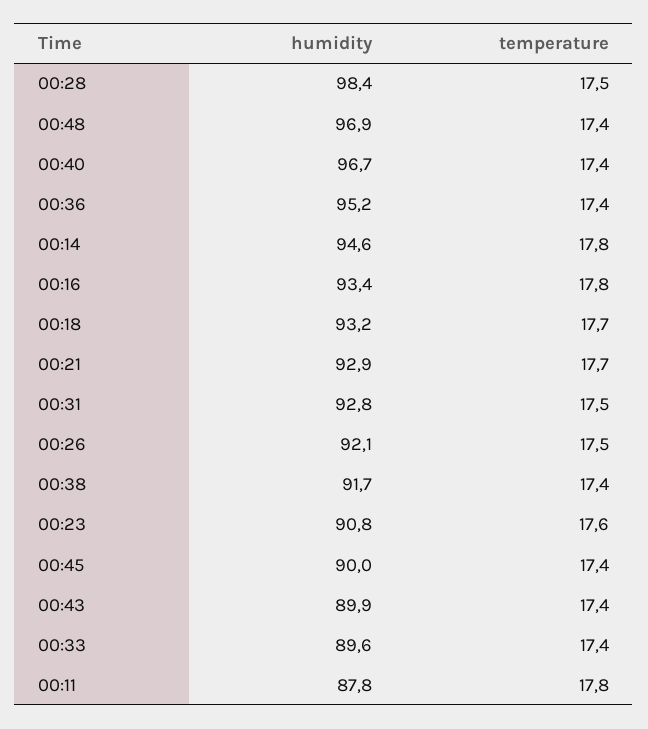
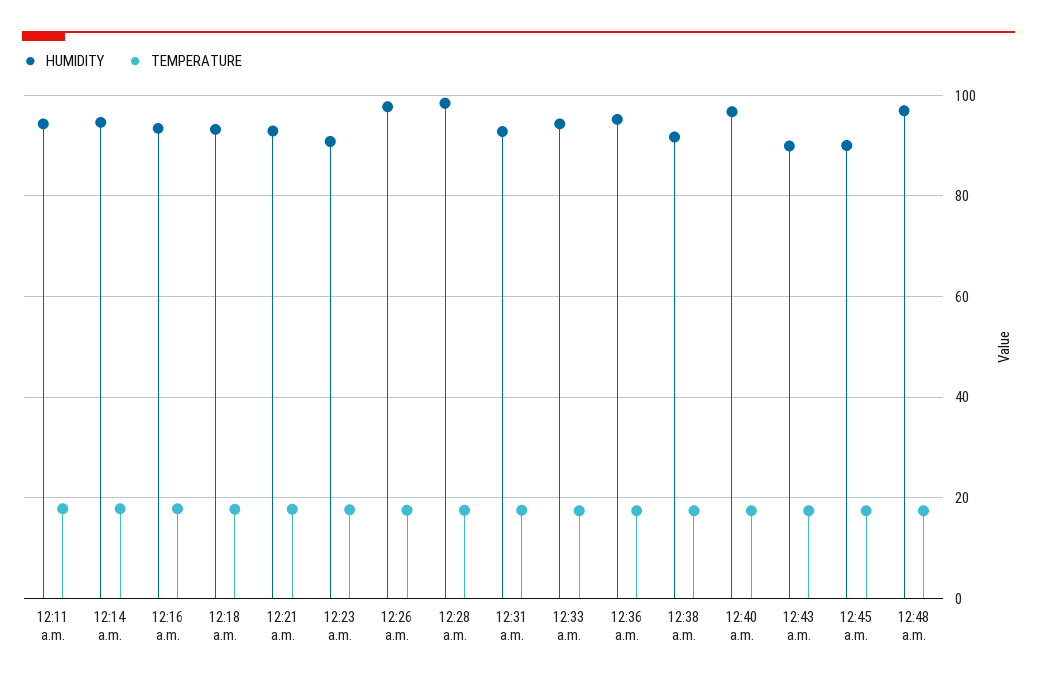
  {
    "humidity": {
      "00:28": 98.4,
      "00:48": 96.9,
      "00:40": 96.7,
      "00:36": 95.2,
      "00:14": 94.6,
      "00:16": 93.4,
      "00:18": 93.2,
      "00:21": 92.9,
      "00:31": 92.8,
-     "00:26": 92.1,
+     "00:26": 98,
      "00:38": 91.7,
      "00:23": 90.8,
      "00:45": 90,
      "00:43": 89.9,
-     "00:33": 89.6,
+     "00:33": 94,
-     "00:11": 87.8
+     "00:11": 94
    },
    "temperature": {
      "00:28": 17.5,
      "00:48": 17.4,
      "00:40": 17.4,
      "00:36": 17.4,
      "00:14": 17.8,
      "00:16": 17.8,
      "00:18": 17.7,
      "00:21": 17.7,
      "00:31": 17.5,
      "00:26": 17.5,
      "00:38": 17.4,
      "00:23": 17.6,
      "00:45": 17.4,
      "00:43": 17.4,
      "00:33": 17.4,
      "00:11": 17.8
    }
  }

